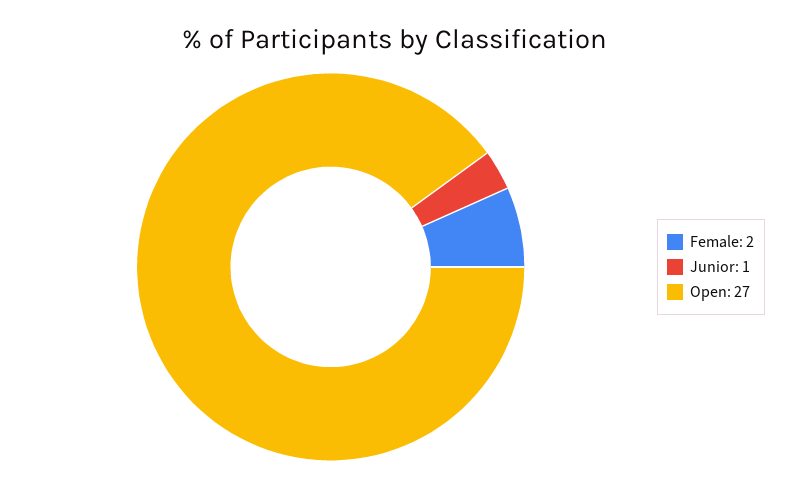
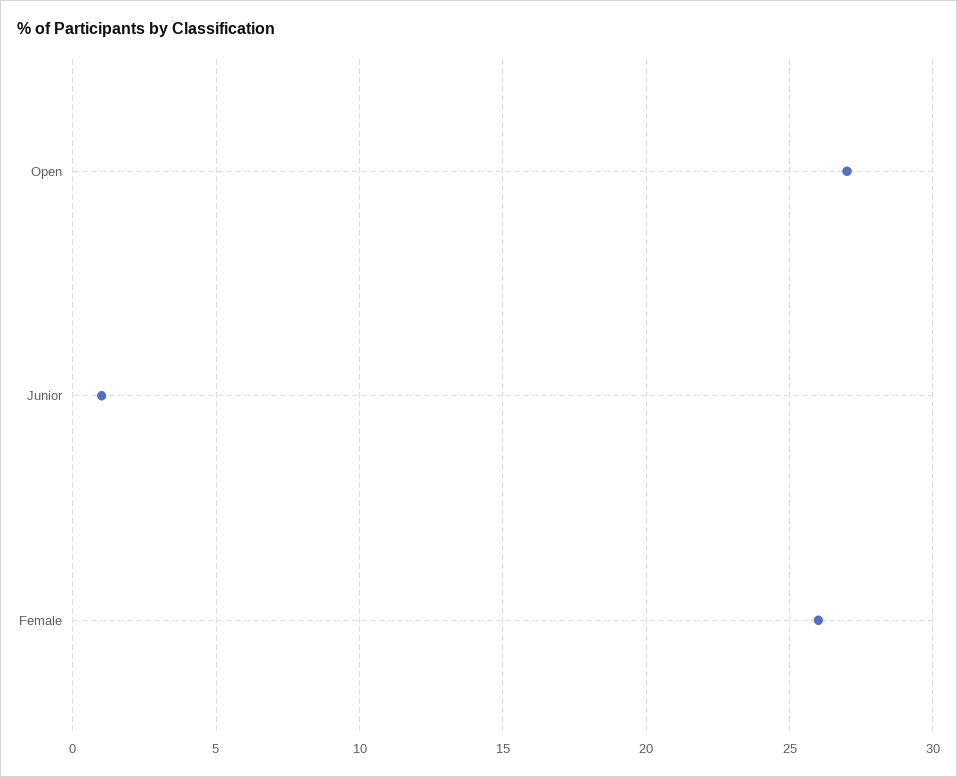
  {
-   "Female": 2,
+   "Female": 26,
    "Junior": 1,
    "Open": 27
  }

